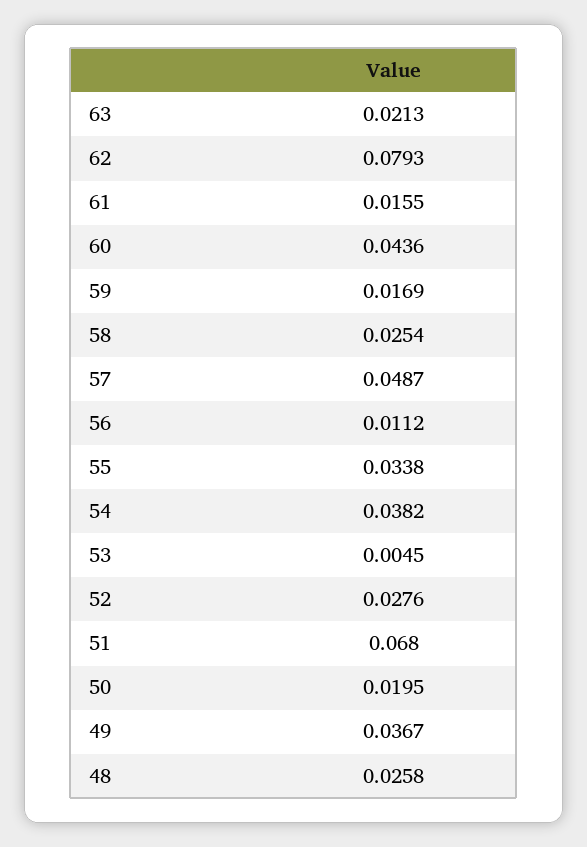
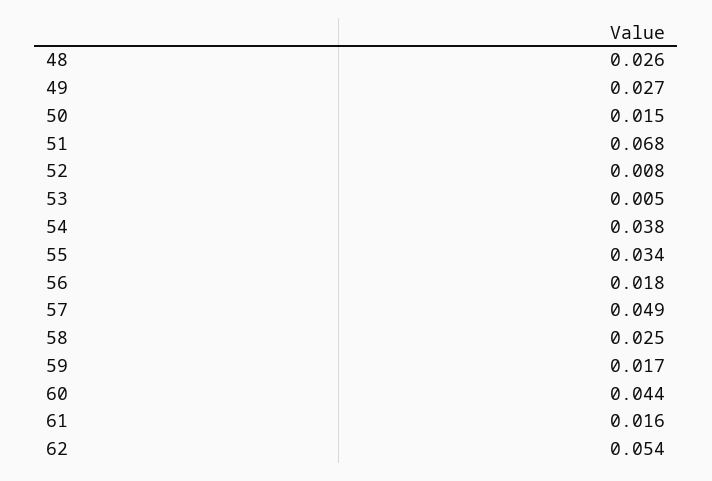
  {
-   "63": 0.0213,
-   "62": 0.0793,
+   "62": 0.054,
    "61": 0.0155,
    "60": 0.0436,
    "59": 0.0169,
    "58": 0.0254,
    "57": 0.0487,
-   "56": 0.0112,
+   "56": 0.018,
    "55": 0.0338,
    "54": 0.0382,
    "53": 0.0045,
-   "52": 0.0276,
+   "52": 0.008,
    "51": 0.068,
-   "50": 0.0195,
+   "50": 0.015,
-   "49": 0.0367,
+   "49": 0.027,
    "48": 0.0258
  }

